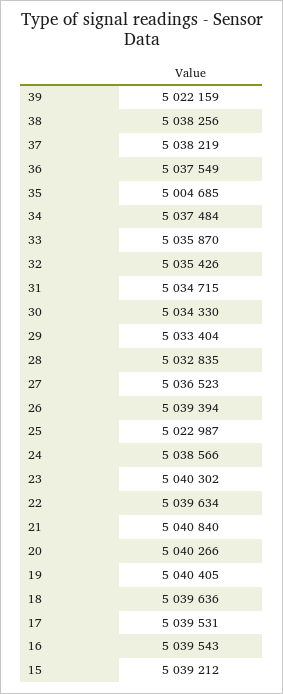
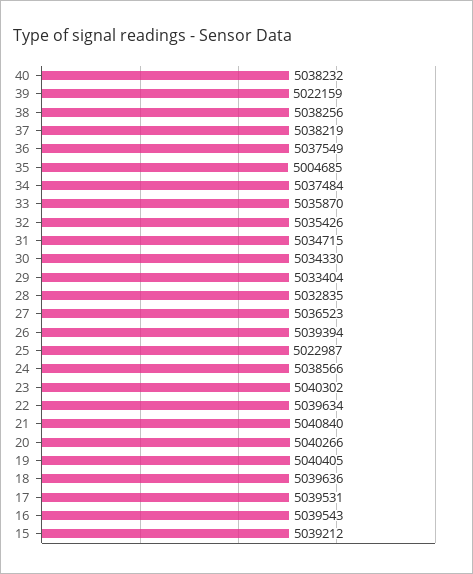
  {
    "39": 5022159,
    "38": 5038256,
    "37": 5038219,
    "36": 5037549,
    "35": 5004685,
    "34": 5037484,
    "33": 5035870,
    "32": 5035426,
    "31": 5034715,
    "30": 5034330,
    "29": 5033404,
    "28": 5032835,
    "27": 5036523,
    "26": 5039394,
    "25": 5022987,
    "24": 5038566,
    "23": 5040302,
    "22": 5039634,
    "21": 5040840,
    "20": 5040266,
    "19": 5040405,
    "18": 5039636,
    "17": 5039531,
    "16": 5039543,
-   "15": 5039212
+   "15": 5039212,
+   "40": 5038232
  }

